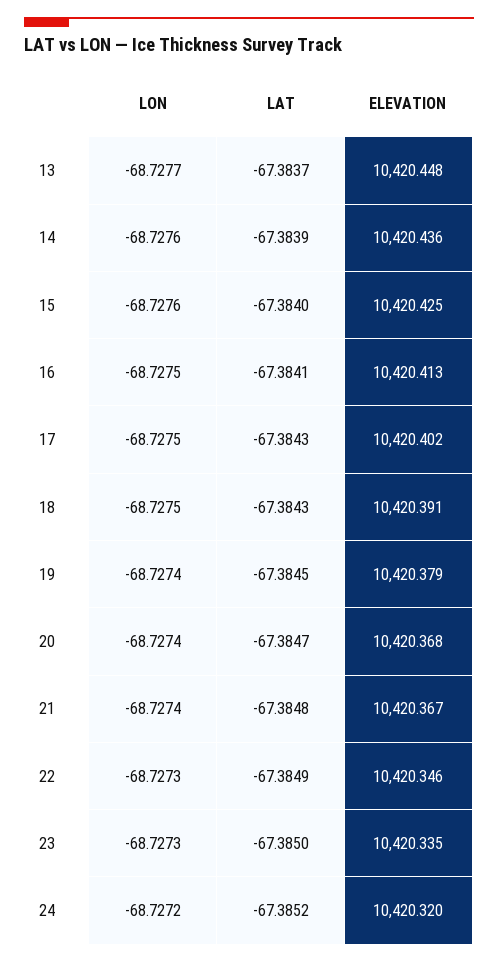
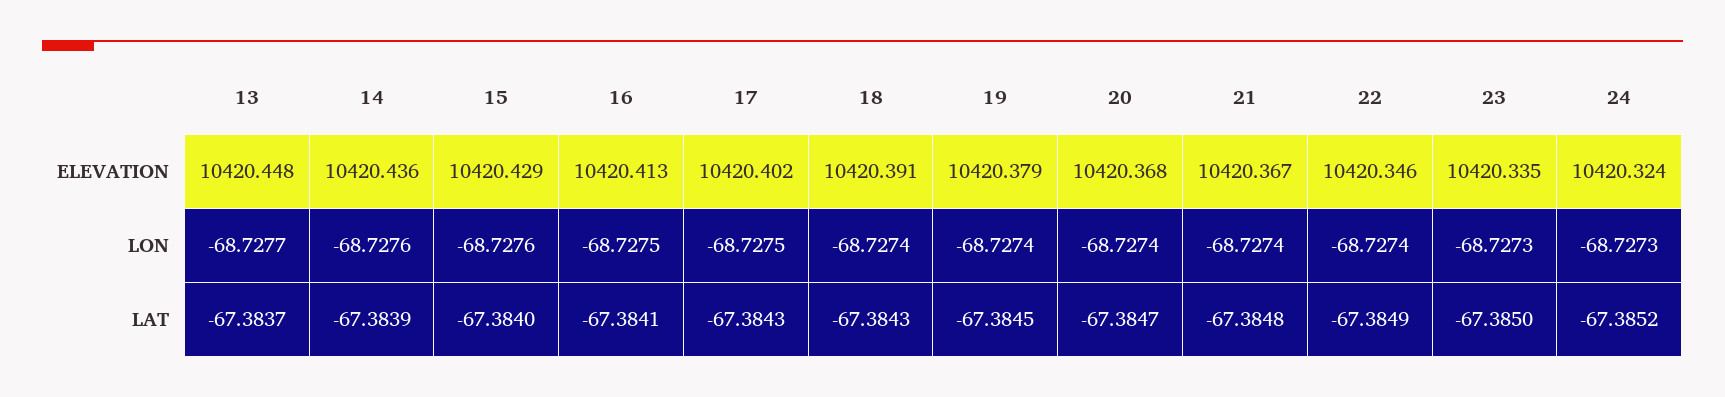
  {
    "LON": {
      "13": -68.7277,
      "14": -68.7276,
      "15": -68.7276,
      "16": -68.7275,
      "17": -68.7275,
-     "18": -68.7275,
+     "18": -68.7274,
      "19": -68.7274,
      "20": -68.7274,
      "21": -68.7274,
-     "22": -68.7273,
+     "22": -68.7274,
      "23": -68.7273,
-     "24": -68.7272
+     "24": -68.7273
    },
    "LAT": {
      "13": -67.3837,
      "14": -67.3839,
      "15": -67.384,
      "16": -67.3841,
      "17": -67.3843,
      "18": -67.3843,
      "19": -67.3845,
      "20": -67.3847,
      "21": -67.3848,
      "22": -67.3849,
      "23": -67.385,
      "24": -67.3852
    },
    "ELEVATION": {
      "13": 10420.448,
      "14": 10420.436,
-     "15": 10420.425,
+     "15": 10420.429,
      "16": 10420.413,
      "17": 10420.402,
      "18": 10420.391,
      "19": 10420.379,
      "20": 10420.368,
      "21": 10420.367,
      "22": 10420.346,
      "23": 10420.335,
-     "24": 10420.32
+     "24": 10420.324
    }
  }

